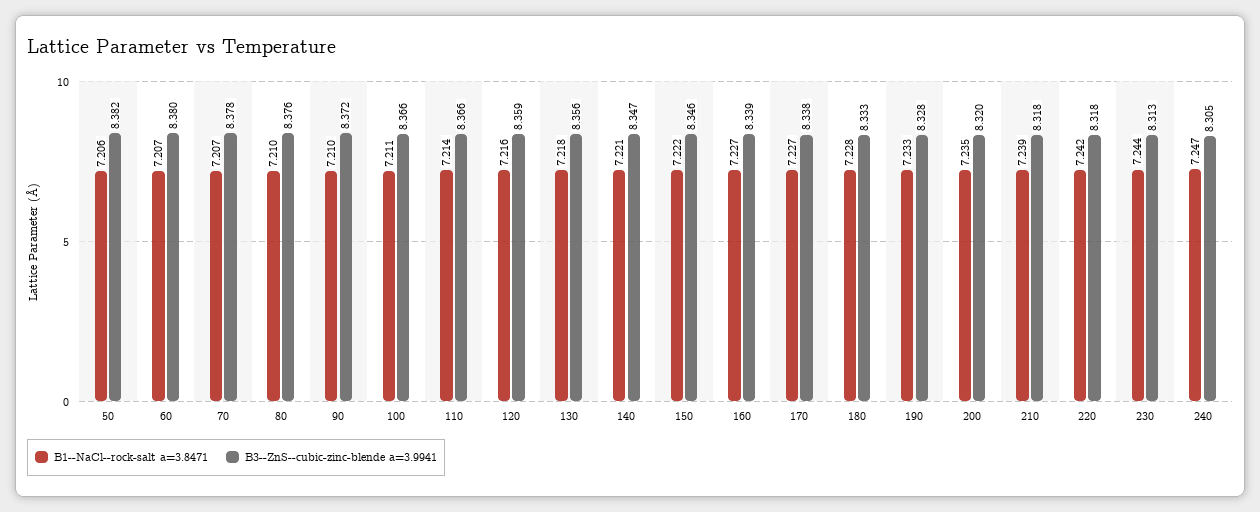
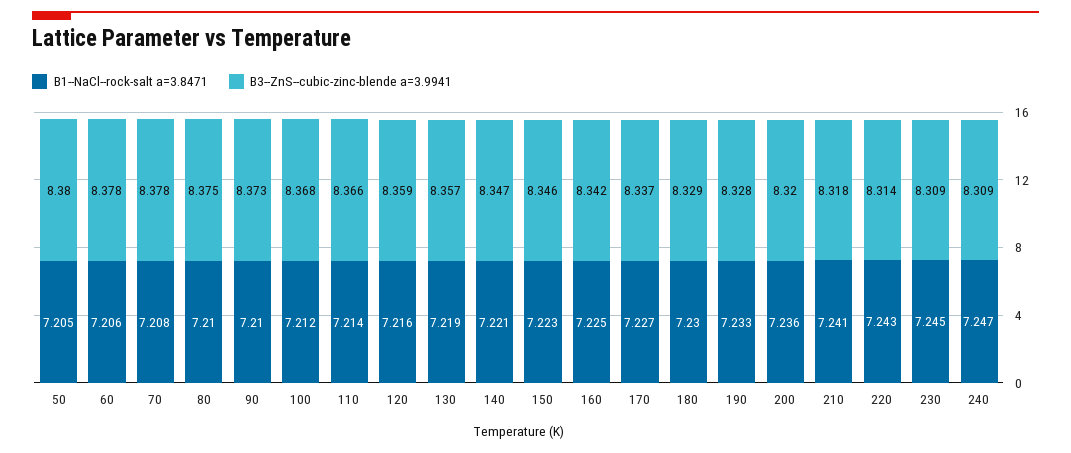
  {
    "B1--NaCl--rock-salt a=3.8471": {
-     "50": 7.206,
+     "50": 7.205,
-     "60": 7.207,
+     "60": 7.206,
-     "70": 7.207,
+     "70": 7.208,
      "80": 7.21,
      "90": 7.21,
-     "100": 7.211,
+     "100": 7.212,
      "110": 7.214,
      "120": 7.216,
-     "130": 7.218,
+     "130": 7.219,
      "140": 7.221,
-     "150": 7.222,
+     "150": 7.223,
-     "160": 7.227,
+     "160": 7.225,
      "170": 7.227,
-     "180": 7.228,
+     "180": 7.23,
      "190": 7.233,
-     "200": 7.235,
+     "200": 7.236,
-     "210": 7.239,
+     "210": 7.241,
-     "220": 7.242,
+     "220": 7.243,
-     "230": 7.244,
+     "230": 7.245,
      "240": 7.247
    },
    "B3--ZnS--cubic-zinc-blende a=3.9941": {
-     "50": 8.382,
+     "50": 8.38,
-     "60": 8.38,
+     "60": 8.378,
      "70": 8.378,
-     "80": 8.376,
+     "80": 8.375,
-     "90": 8.372,
+     "90": 8.373,
-     "100": 8.366,
+     "100": 8.368,
      "110": 8.366,
      "120": 8.359,
-     "130": 8.356,
+     "130": 8.357,
      "140": 8.347,
      "150": 8.346,
-     "160": 8.339,
+     "160": 8.342,
-     "170": 8.338,
+     "170": 8.337,
-     "180": 8.333,
+     "180": 8.329,
      "190": 8.328,
      "200": 8.32,
      "210": 8.318,
-     "220": 8.318,
+     "220": 8.314,
-     "230": 8.313,
+     "230": 8.309,
-     "240": 8.305
+     "240": 8.309
    }
  }

